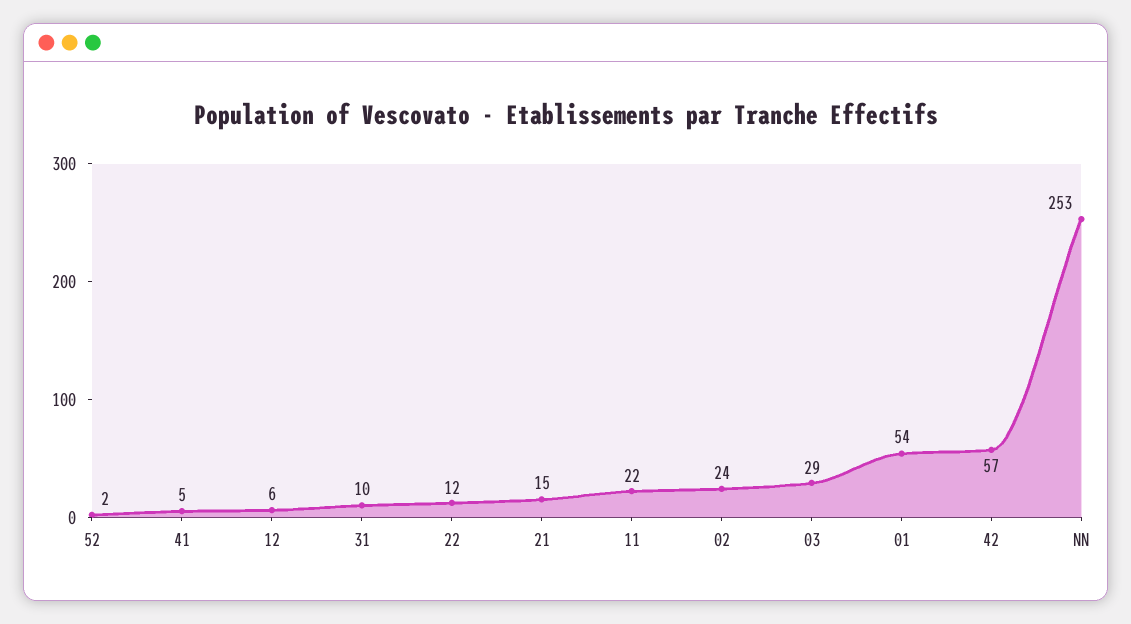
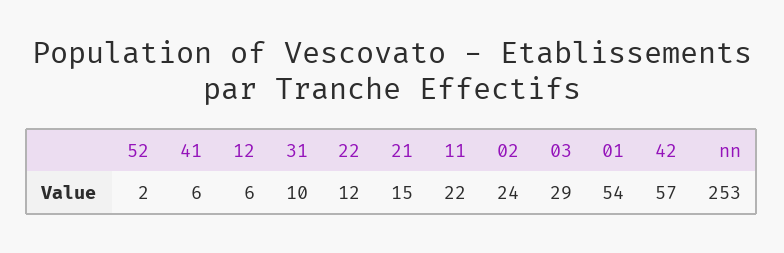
  {
    "52": 2,
-   "41": 5,
+   "41": 6,
    "12": 6,
    "31": 10,
    "22": 12,
    "21": 15,
    "11": 22,
    "02": 24,
    "03": 29,
    "01": 54,
    "42": 57,
    "NN": 253
  }

